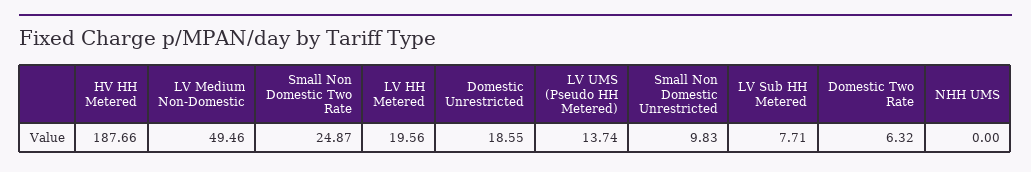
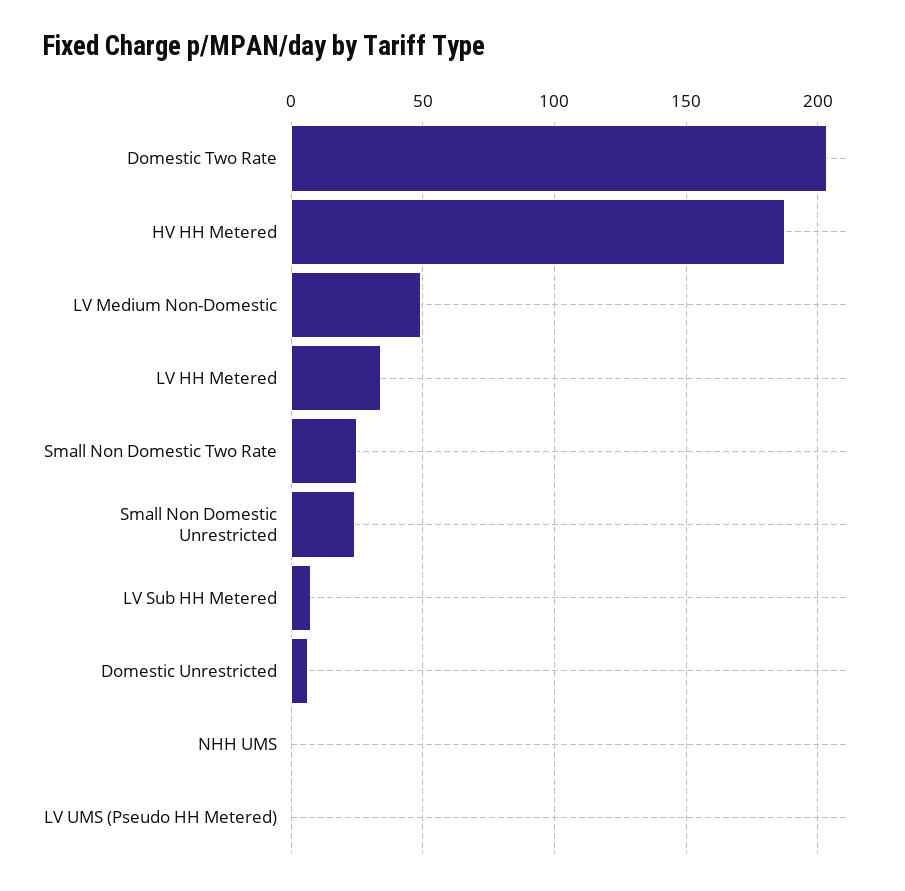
  {
    "HV HH Metered": 187.66,
    "LV Medium Non-Domestic": 49.46,
    "Small Non Domestic Two Rate": 24.87,
-   "LV HH Metered": 19.56,
+   "LV HH Metered": 35,
-   "Domestic Unrestricted": 18.55,
+   "Domestic Unrestricted": 5,
-   "LV UMS (Pseudo HH Metered)": 13.74,
+   "LV UMS (Pseudo HH Metered)": 0,
-   "Small Non Domestic Unrestricted": 9.83,
+   "Small Non Domestic Unrestricted": 25,
    "LV Sub HH Metered": 7.71,
-   "Domestic Two Rate": 6.32,
+   "Domestic Two Rate": 205,
    "NHH UMS": 0
  }

